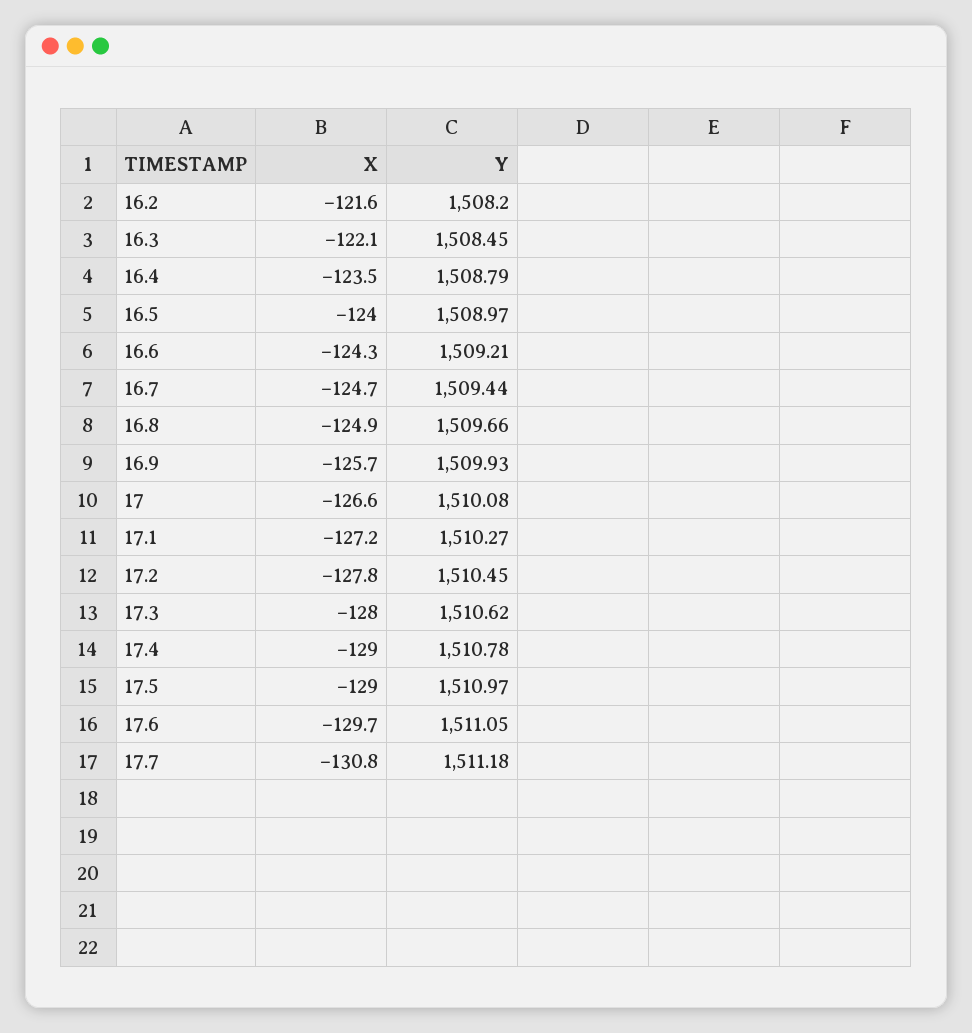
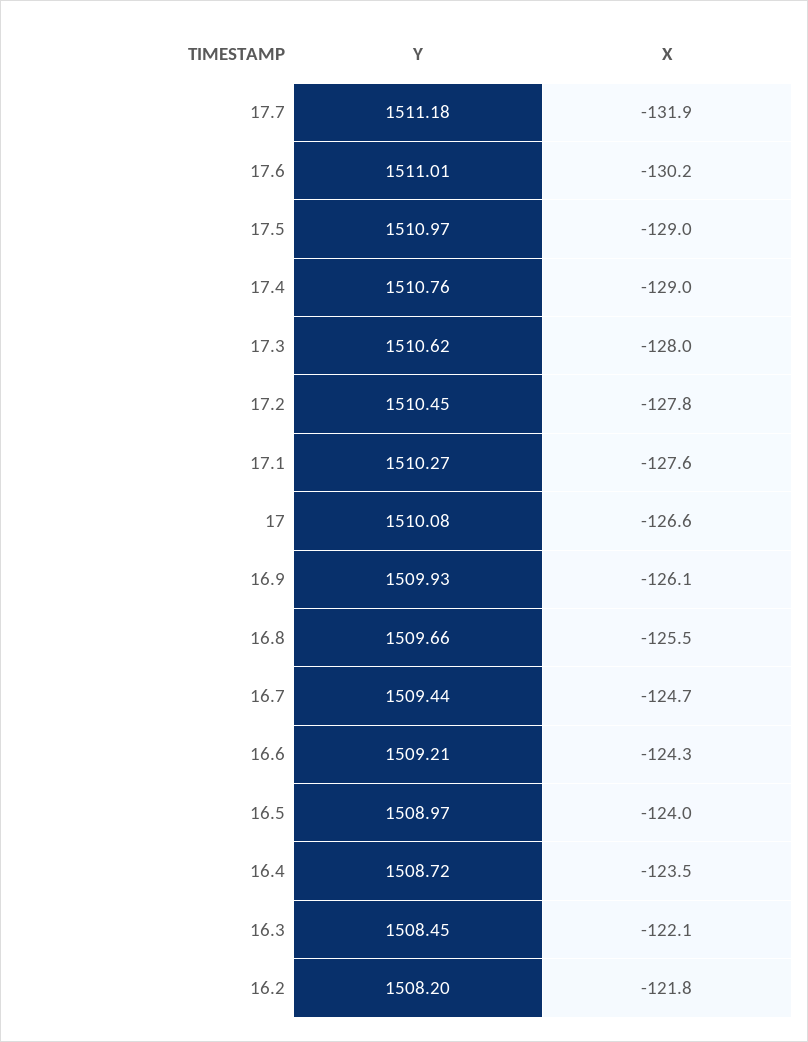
  {
    "X": {
-     "16.2": -121.6,
+     "16.2": -121.8,
      "16.3": -122.1,
      "16.4": -123.5,
      "16.5": -124,
      "16.6": -124.3,
      "16.7": -124.7,
-     "16.8": -124.9,
+     "16.8": -125.5,
-     "16.9": -125.7,
+     "16.9": -126.1,
      "17": -126.6,
-     "17.1": -127.2,
+     "17.1": -127.6,
      "17.2": -127.8,
      "17.3": -128,
      "17.4": -129,
      "17.5": -129,
-     "17.6": -129.7,
+     "17.6": -130.2,
-     "17.7": -130.8
+     "17.7": -131.9
    },
    "Y": {
      "16.2": 1508.2,
      "16.3": 1508.45,
-     "16.4": 1508.79,
+     "16.4": 1508.72,
      "16.5": 1508.97,
      "16.6": 1509.21,
      "16.7": 1509.44,
      "16.8": 1509.66,
      "16.9": 1509.93,
      "17": 1510.08,
      "17.1": 1510.27,
      "17.2": 1510.45,
      "17.3": 1510.62,
-     "17.4": 1510.78,
+     "17.4": 1510.76,
      "17.5": 1510.97,
-     "17.6": 1511.05,
+     "17.6": 1511.01,
      "17.7": 1511.18
    }
  }

